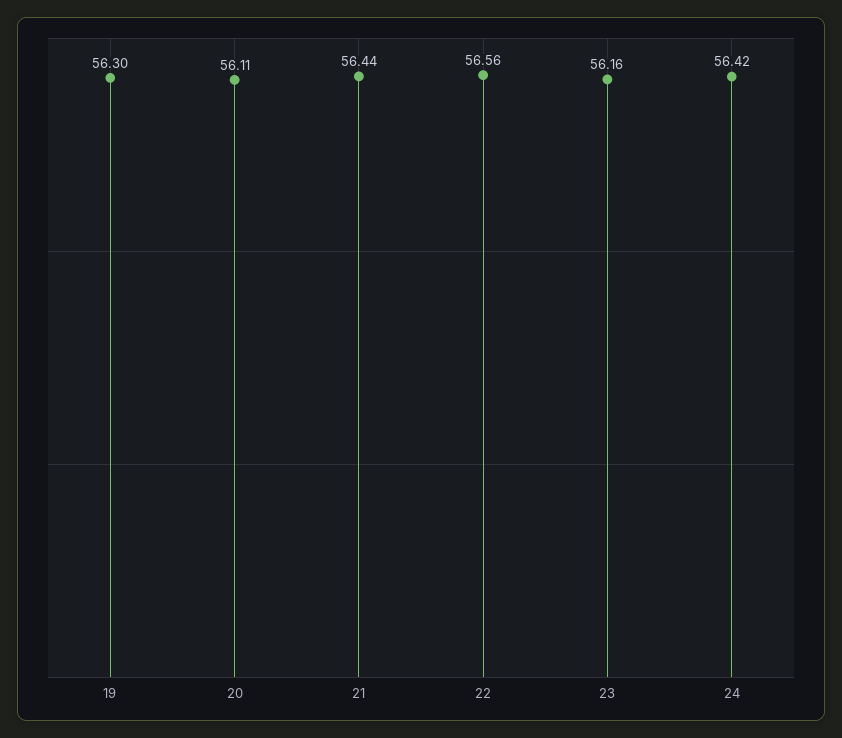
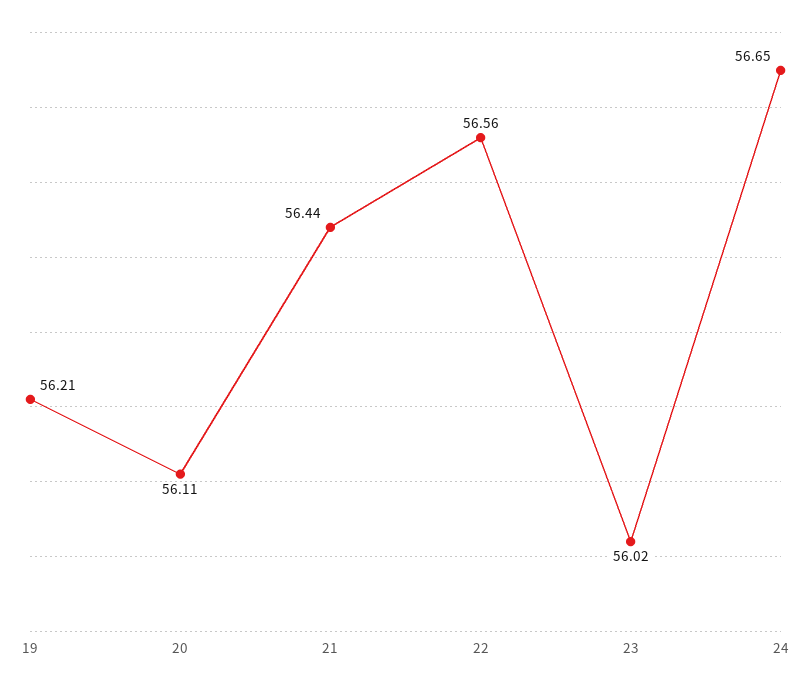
  {
-   "19": 56.3,
+   "19": 56.21,
    "20": 56.11,
    "21": 56.44,
    "22": 56.56,
-   "23": 56.16,
+   "23": 56.02,
-   "24": 56.42
+   "24": 56.65
  }

